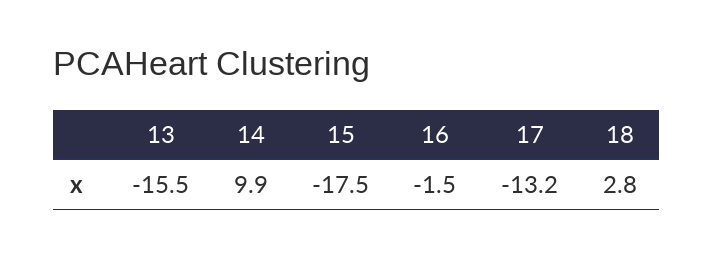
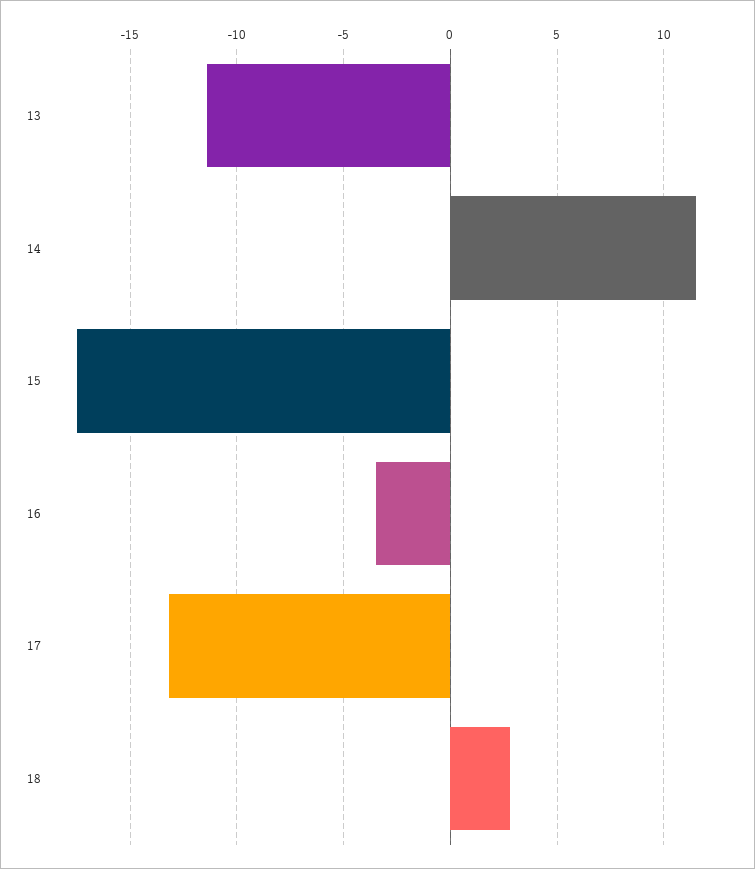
  {
-   "13": -15.5,
+   "13": -11.5,
-   "14": 9.9,
+   "14": 11.5,
    "15": -17.5,
-   "16": -1.5,
+   "16": -3.5,
    "17": -13.2,
    "18": 2.8
  }

